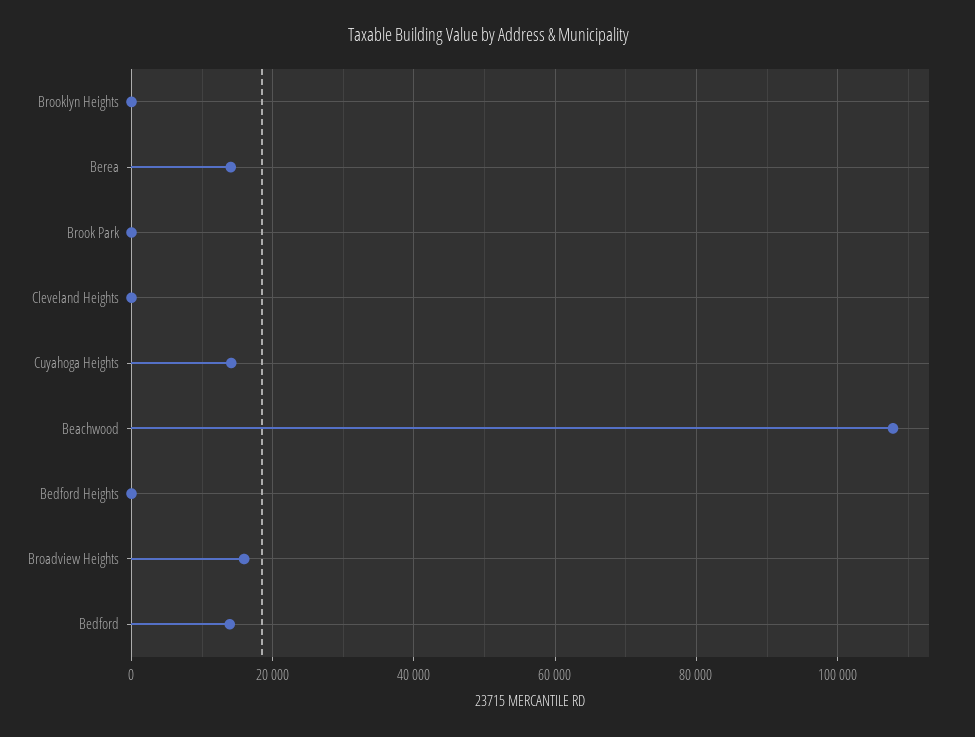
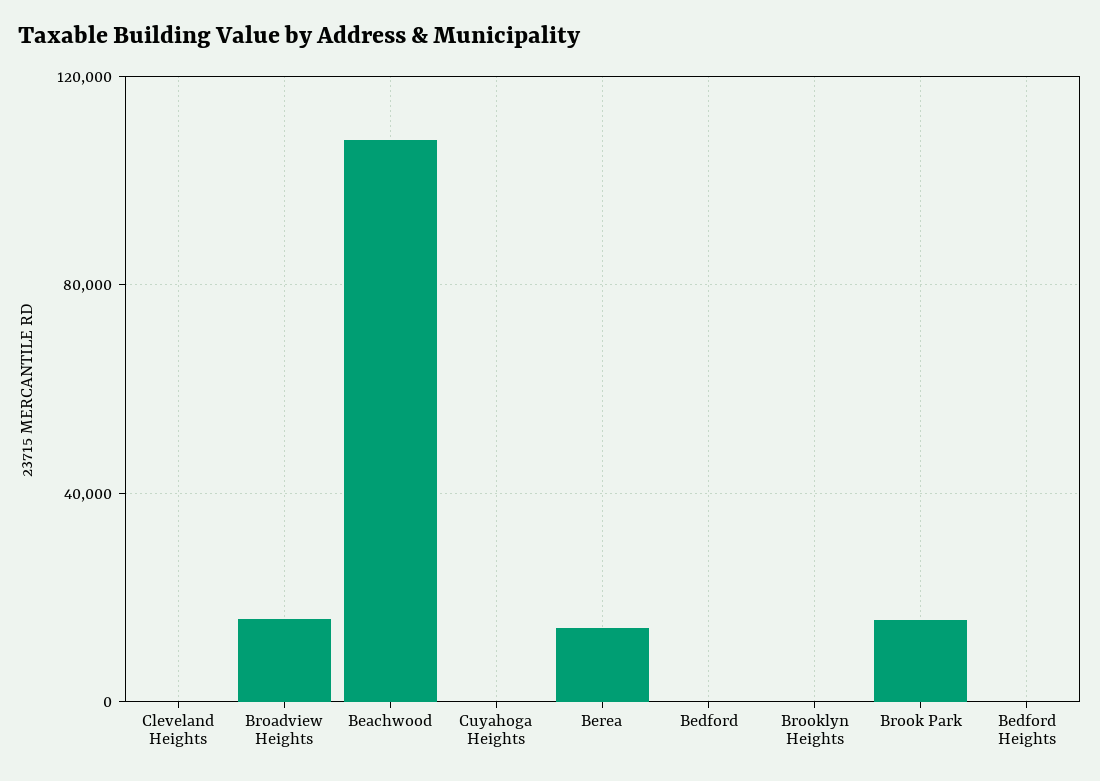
  {
    "Brooklyn Heights": 0,
    "Berea": 14000,
-   "Brook Park": 0,
+   "Brook Park": 15000,
    "Cleveland Heights": 0,
-   "Cuyahoga Heights": 14000,
+   "Cuyahoga Heights": 0,
    "Beachwood": 108000,
    "Bedford Heights": 0,
    "Broadview Heights": 16000,
-   "Bedford": 14000
+   "Bedford": 0
  }

